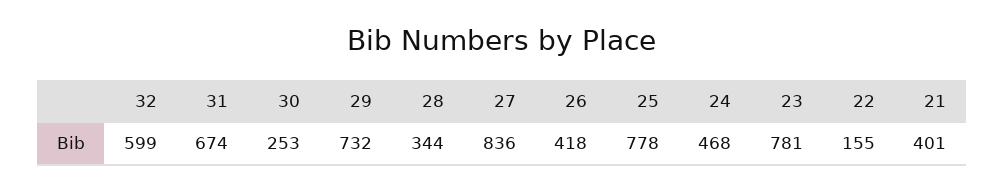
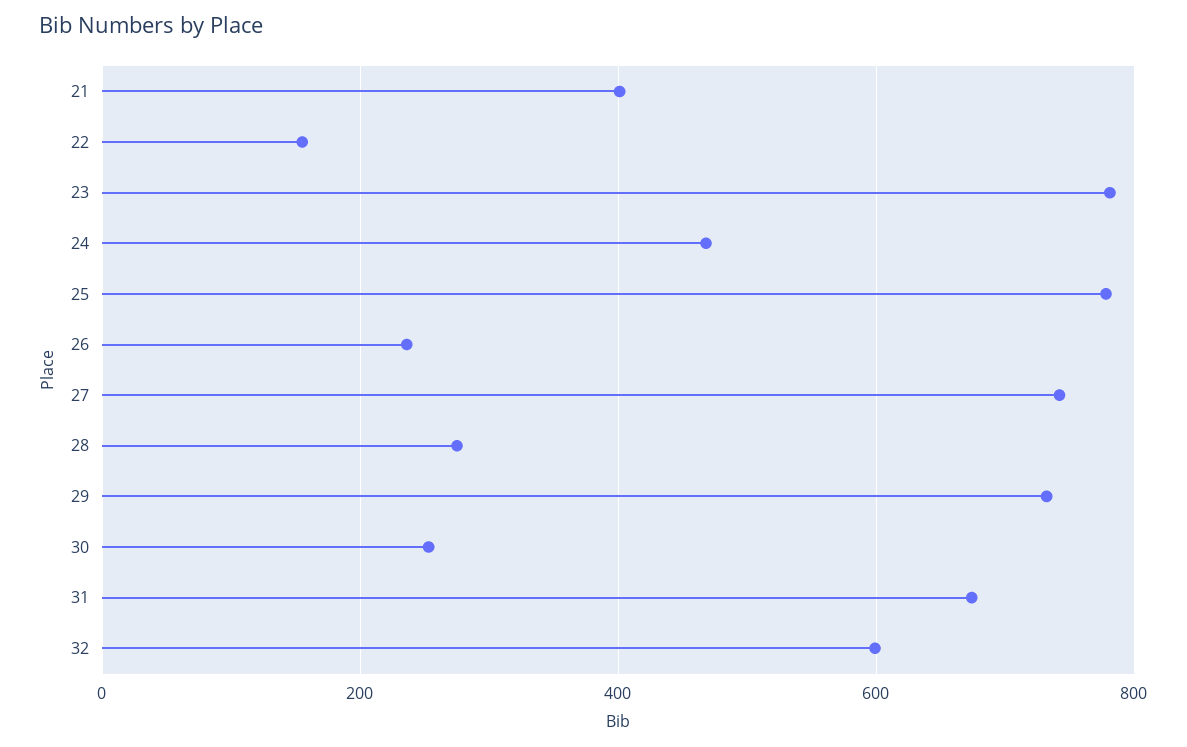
  {
    "32": 599,
    "31": 674,
    "30": 253,
    "29": 732,
-   "28": 344,
+   "28": 280,
-   "27": 836,
+   "27": 740,
-   "26": 418,
+   "26": 240,
    "25": 778,
    "24": 468,
    "23": 781,
    "22": 155,
    "21": 401
  }

